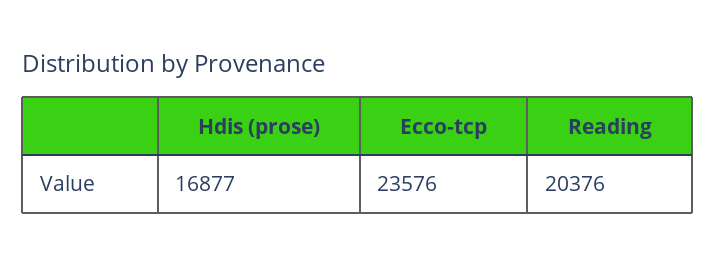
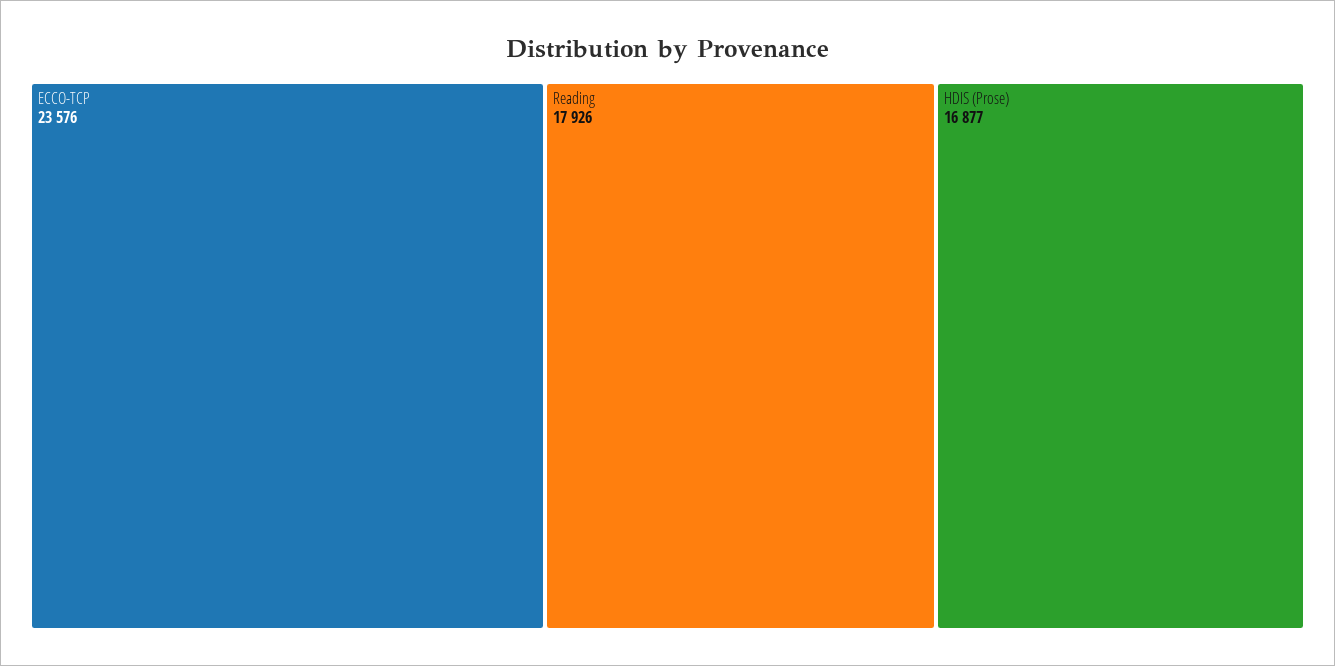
  {
    "Hdis (prose)": 16877,
    "Ecco-tcp": 23576,
-   "Reading": 20376
+   "Reading": 17926
  }

